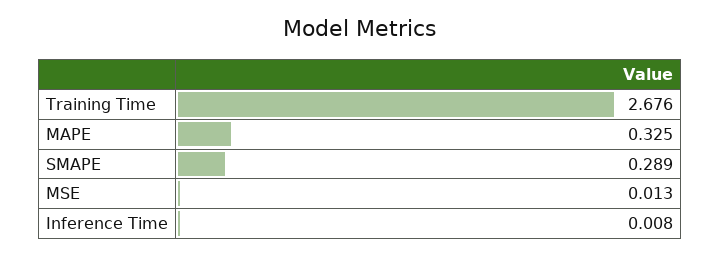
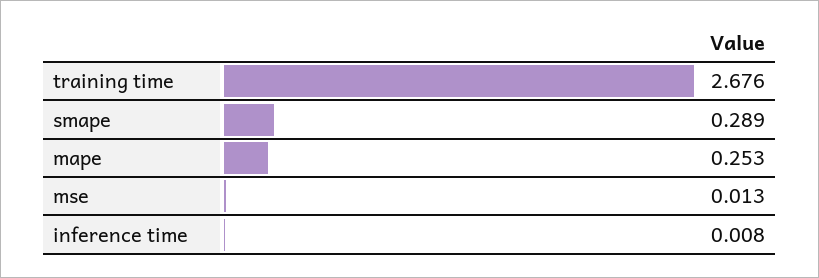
  {
    "Training Time": 2.676,
-   "MAPE": 0.325,
+   "MAPE": 0.253,
    "SMAPE": 0.289,
    "MSE": 0.013,
    "Inference Time": 0.008
  }

